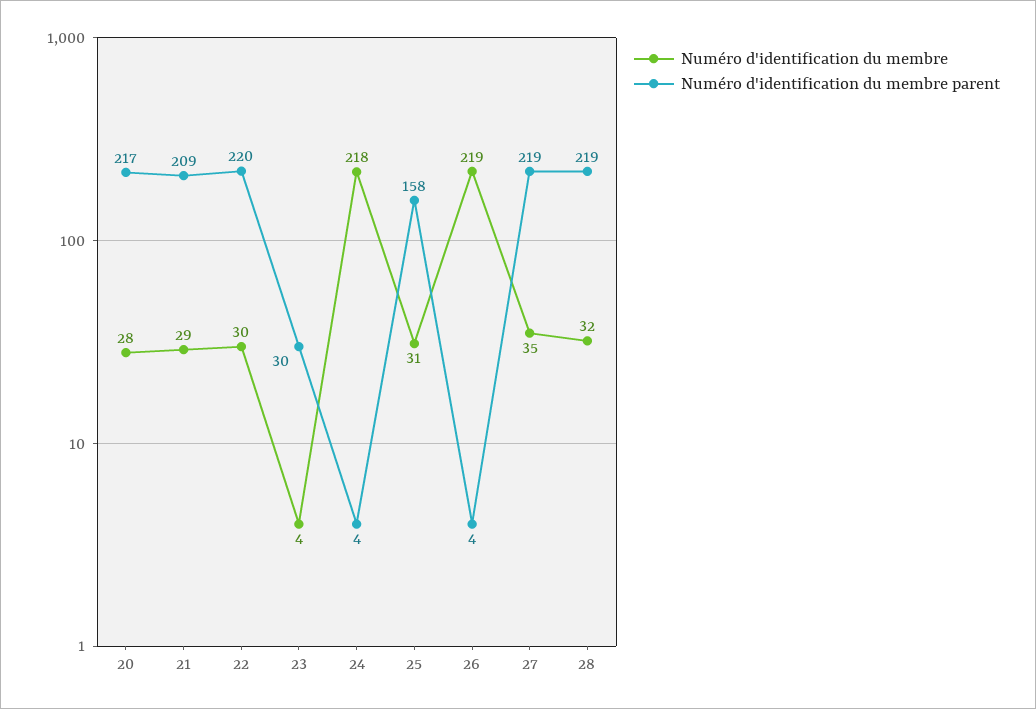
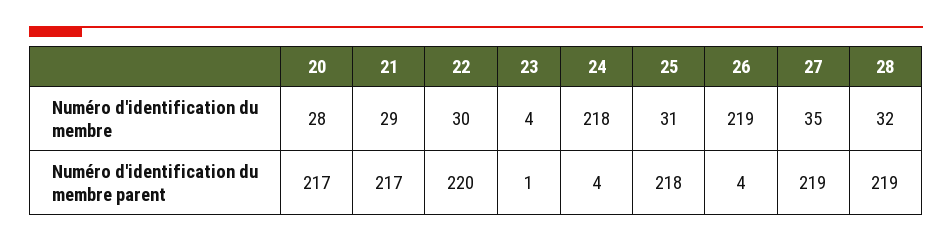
  {
    "Numéro d'identification du membre": {
      "20": 28,
      "21": 29,
      "22": 30,
      "23": 4,
      "24": 218,
      "25": 31,
      "26": 219,
      "27": 35,
      "28": 32
    },
    "Numéro d'identification du membre parent": {
      "20": 217,
-     "21": 209,
+     "21": 217,
      "22": 220,
-     "23": 30,
+     "23": 1,
      "24": 4,
-     "25": 158,
+     "25": 218,
      "26": 4,
      "27": 219,
      "28": 219
    }
  }

